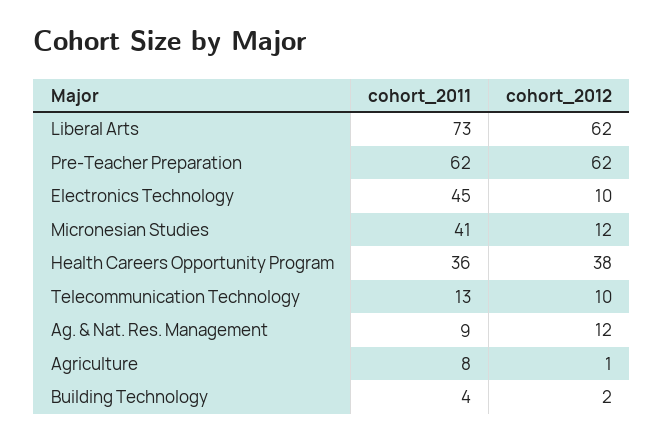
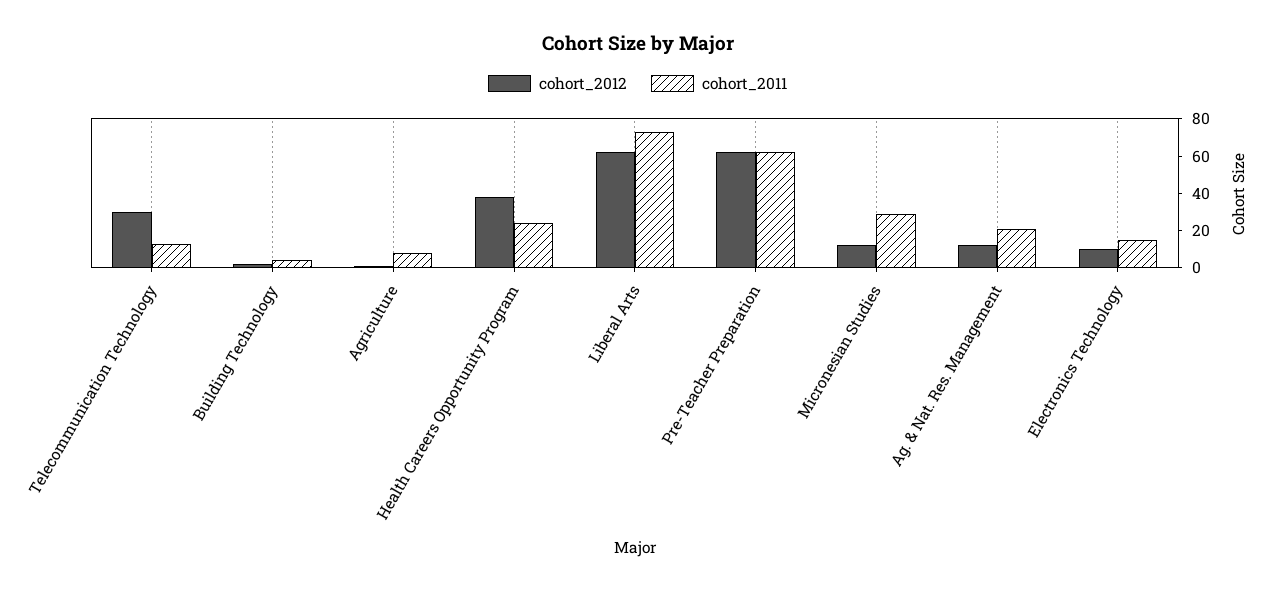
  {
    "cohort_2011": {
      "Liberal Arts": 73,
      "Pre-Teacher Preparation": 62,
-     "Electronics Technology": 45,
+     "Electronics Technology": 15,
-     "Micronesian Studies": 41,
+     "Micronesian Studies": 30,
-     "Health Careers Opportunity Program": 36,
+     "Health Careers Opportunity Program": 25,
      "Telecommunication Technology": 13,
-     "Ag. & Nat. Res. Management": 9,
+     "Ag. & Nat. Res. Management": 20,
      "Agriculture": 8,
      "Building Technology": 4
    },
    "cohort_2012": {
      "Liberal Arts": 62,
      "Pre-Teacher Preparation": 62,
      "Electronics Technology": 10,
      "Micronesian Studies": 12,
      "Health Careers Opportunity Program": 38,
-     "Telecommunication Technology": 10,
+     "Telecommunication Technology": 30,
      "Ag. & Nat. Res. Management": 12,
      "Agriculture": 1,
      "Building Technology": 2
    }
  }

